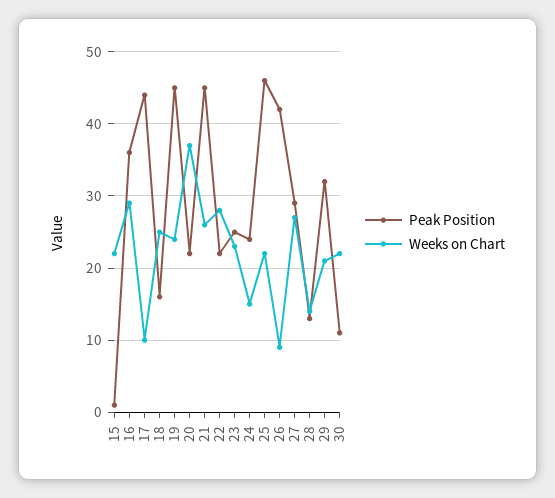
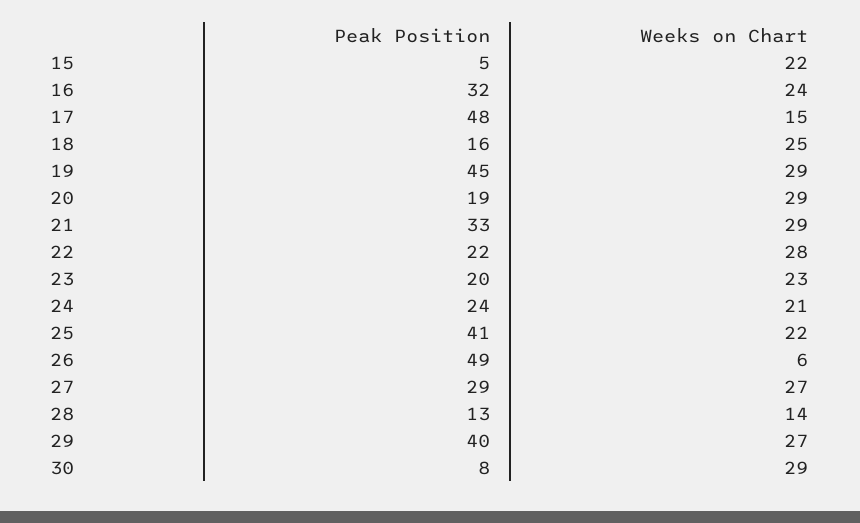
  {
    "Peak Position": {
-     "15": 1,
+     "15": 5,
-     "16": 36,
+     "16": 32,
-     "17": 44,
+     "17": 48,
      "18": 16,
      "19": 45,
-     "20": 22,
+     "20": 19,
-     "21": 45,
+     "21": 33,
      "22": 22,
-     "23": 25,
+     "23": 20,
      "24": 24,
-     "25": 46,
+     "25": 41,
-     "26": 42,
+     "26": 49,
      "27": 29,
      "28": 13,
-     "29": 32,
+     "29": 40,
-     "30": 11
+     "30": 8
    },
    "Weeks on Chart": {
      "15": 22,
-     "16": 29,
+     "16": 24,
-     "17": 10,
+     "17": 15,
      "18": 25,
-     "19": 24,
+     "19": 29,
-     "20": 37,
+     "20": 29,
-     "21": 26,
+     "21": 29,
      "22": 28,
      "23": 23,
-     "24": 15,
+     "24": 21,
      "25": 22,
-     "26": 9,
+     "26": 6,
      "27": 27,
      "28": 14,
-     "29": 21,
+     "29": 27,
-     "30": 22
+     "30": 29
    }
  }

